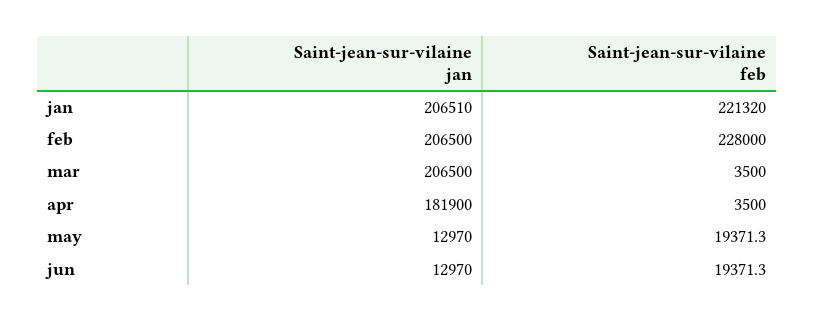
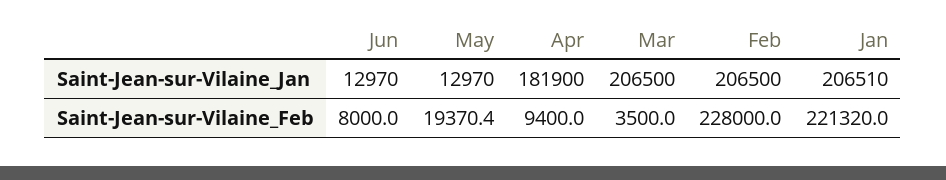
  {
    "Saint-jean-sur-vilaine jan": {
      "jan": 206510,
      "feb": 206500,
      "mar": 206500,
      "apr": 181900,
      "may": 12970,
      "jun": 12970
    },
    "Saint-jean-sur-vilaine feb": {
      "jan": 221320,
      "feb": 228000,
      "mar": 3500,
-     "apr": 3500,
+     "apr": 9400,
-     "may": 19371.3,
+     "may": 19370.4,
-     "jun": 19371.3
+     "jun": 8000
    }
  }

